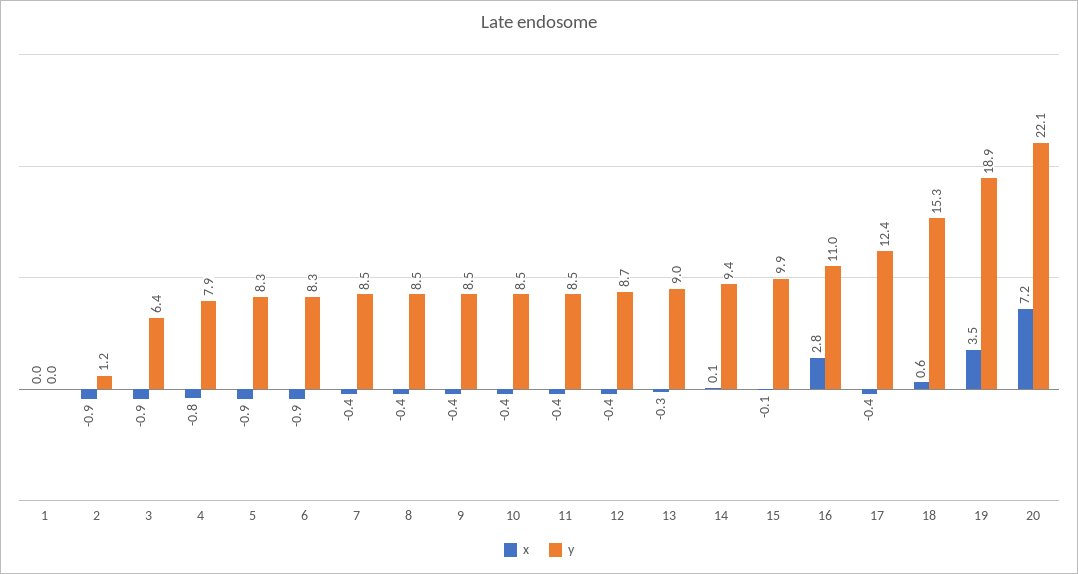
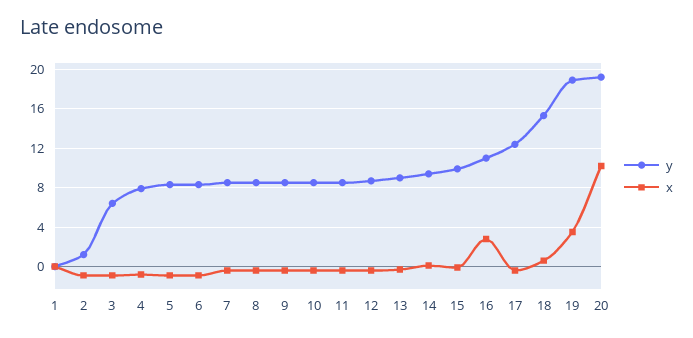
  {
    "x": {
      "1": 0,
      "2": -0.9,
      "3": -0.9,
      "4": -0.8,
      "5": -0.9,
      "6": -0.9,
      "7": -0.4,
      "8": -0.4,
      "9": -0.4,
      "10": -0.4,
      "11": -0.4,
      "12": -0.4,
      "13": -0.3,
      "14": 0.1,
      "15": -0.1,
      "16": 2.8,
      "17": -0.4,
      "18": 0.6,
      "19": 3.5,
-     "20": 7.2
+     "20": 10
    },
    "y": {
      "1": 0,
      "2": 1.2,
      "3": 6.4,
      "4": 7.9,
      "5": 8.3,
      "6": 8.3,
      "7": 8.5,
      "8": 8.5,
      "9": 8.5,
      "10": 8.5,
      "11": 8.5,
      "12": 8.7,
      "13": 9,
      "14": 9.4,
      "15": 9.9,
      "16": 11,
      "17": 12.4,
      "18": 15.3,
      "19": 18.9,
-     "20": 22.1
+     "20": 19
    }
  }

